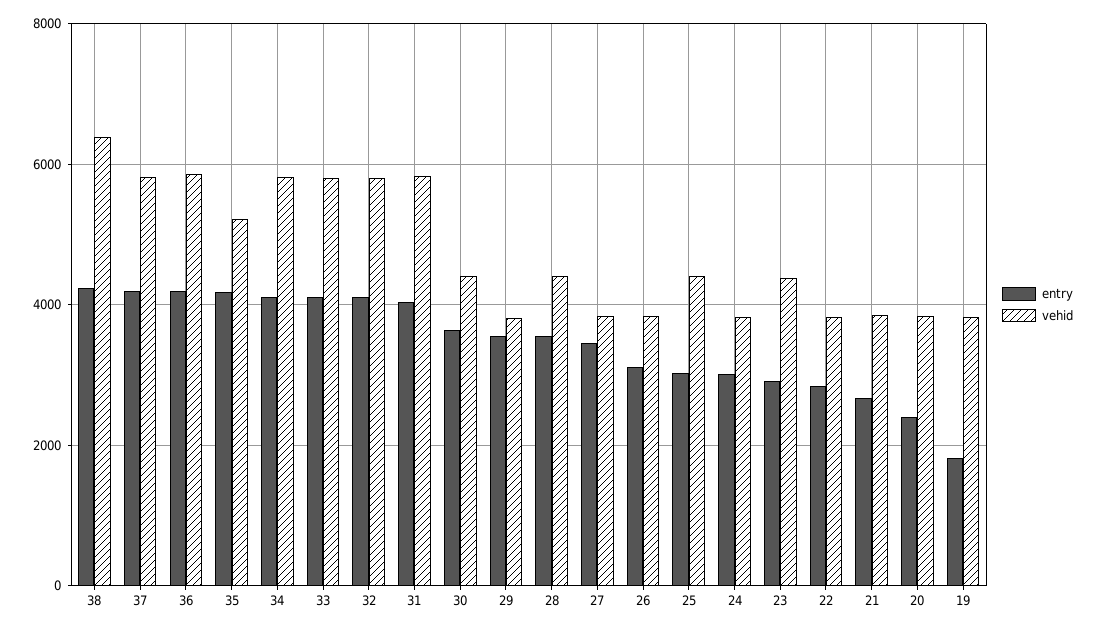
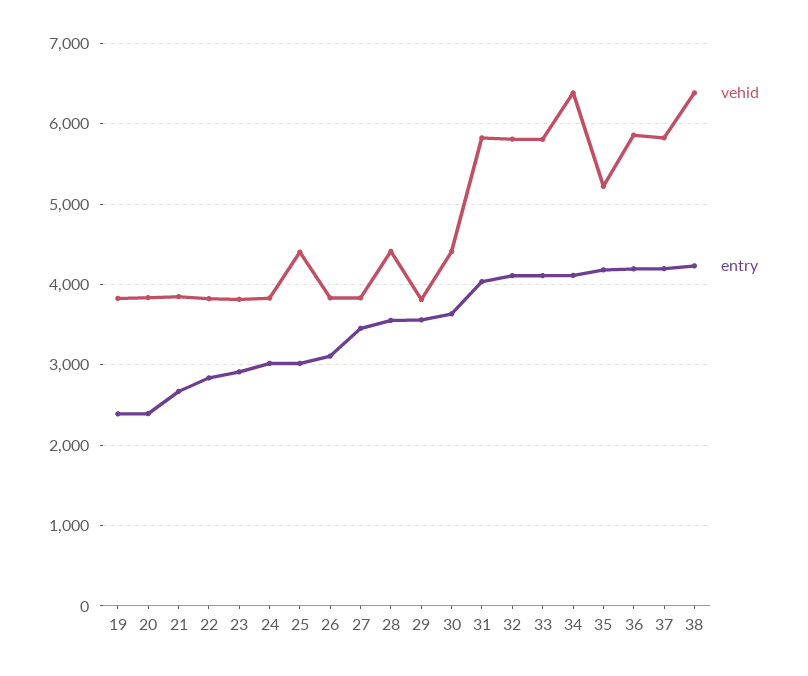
  {
    "entry": {
      "38": 4200,
      "37": 4200,
      "36": 4200,
      "35": 4200,
      "34": 4100,
      "33": 4100,
      "32": 4100,
      "31": 4000,
      "30": 3600,
      "29": 3600,
      "28": 3600,
      "27": 3500,
      "26": 3100,
      "25": 3000,
      "24": 3000,
      "23": 2900,
      "22": 2800,
      "21": 2700,
      "20": 2400,
-     "19": 1800
+     "19": 2400
    },
    "vehid": {
      "38": 6400,
      "37": 5800,
      "36": 5900,
      "35": 5200,
-     "34": 5800,
+     "34": 6400,
      "33": 5800,
      "32": 5800,
      "31": 5800,
      "30": 4400,
      "29": 3800,
      "28": 4400,
      "27": 3800,
      "26": 3800,
      "25": 4400,
      "24": 3800,
-     "23": 4400,
+     "23": 3800,
      "22": 3800,
      "21": 3800,
      "20": 3800,
      "19": 3800
    }
  }

